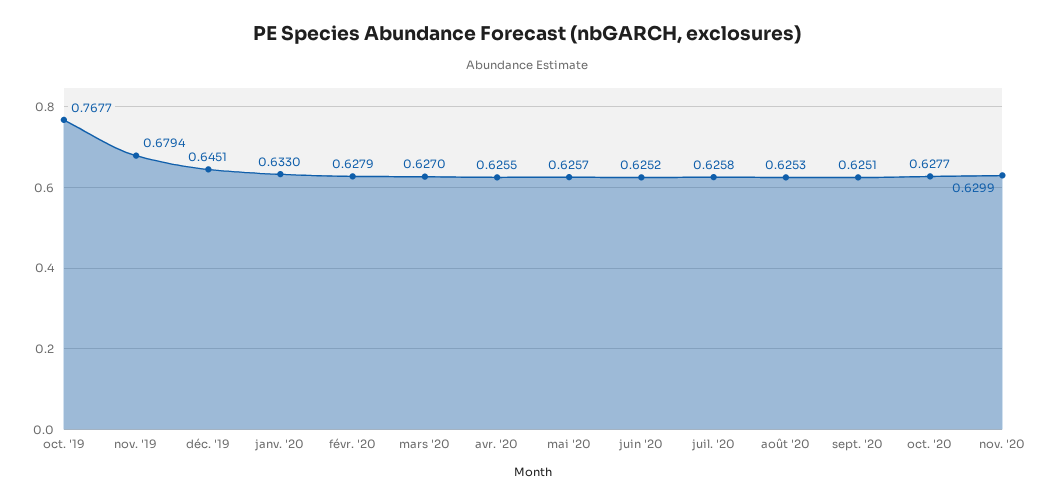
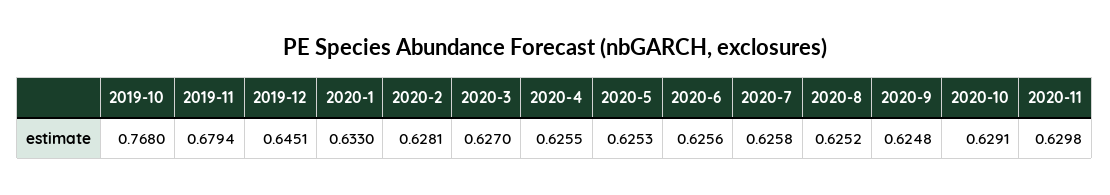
  {
-   "oct. '19": 0.7677,
+   "oct. '19": 0.768,
    "nov. '19": 0.6794,
    "déc. '19": 0.6451,
    "janv. '20": 0.633,
-   "févr. '20": 0.6279,
+   "févr. '20": 0.6281,
    "mars '20": 0.627,
    "avr. '20": 0.6255,
-   "mai '20": 0.6257,
+   "mai '20": 0.6253,
-   "juin '20": 0.6252,
+   "juin '20": 0.6256,
    "juil. '20": 0.6258,
-   "août '20": 0.6253,
+   "août '20": 0.6252,
-   "sept. '20": 0.6251,
+   "sept. '20": 0.6248,
-   "oct. '20": 0.6277,
+   "oct. '20": 0.6291,
-   "nov. '20": 0.6299
+   "nov. '20": 0.6298
  }

